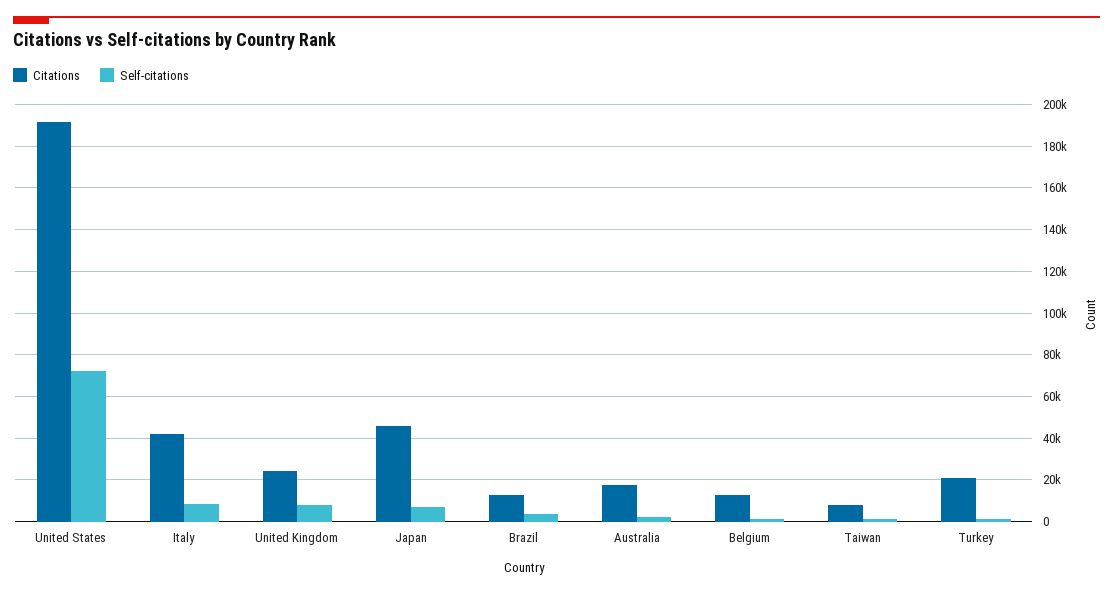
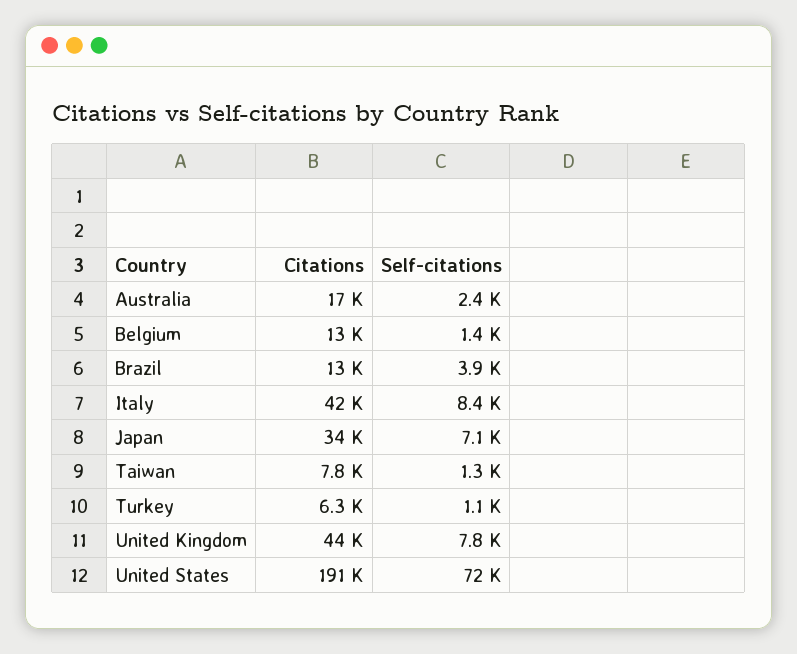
  {
    "Citations": {
      "United States": 191000,
      "Italy": 42000,
-     "United Kingdom": 25000,
+     "United Kingdom": 44000,
-     "Japan": 45000,
+     "Japan": 34000,
      "Brazil": 13000,
      "Australia": 17000,
      "Belgium": 13000,
      "Taiwan": 7800,
-     "Turkey": 20000
+     "Turkey": 6300
    },
    "Self-citations": {
      "United States": 72000,
      "Italy": 8400,
      "United Kingdom": 7800,
      "Japan": 7100,
      "Brazil": 3900,
      "Australia": 2400,
      "Belgium": 1400,
      "Taiwan": 1300,
      "Turkey": 1100
    }
  }

